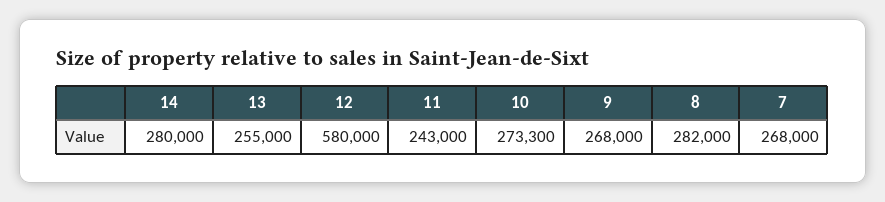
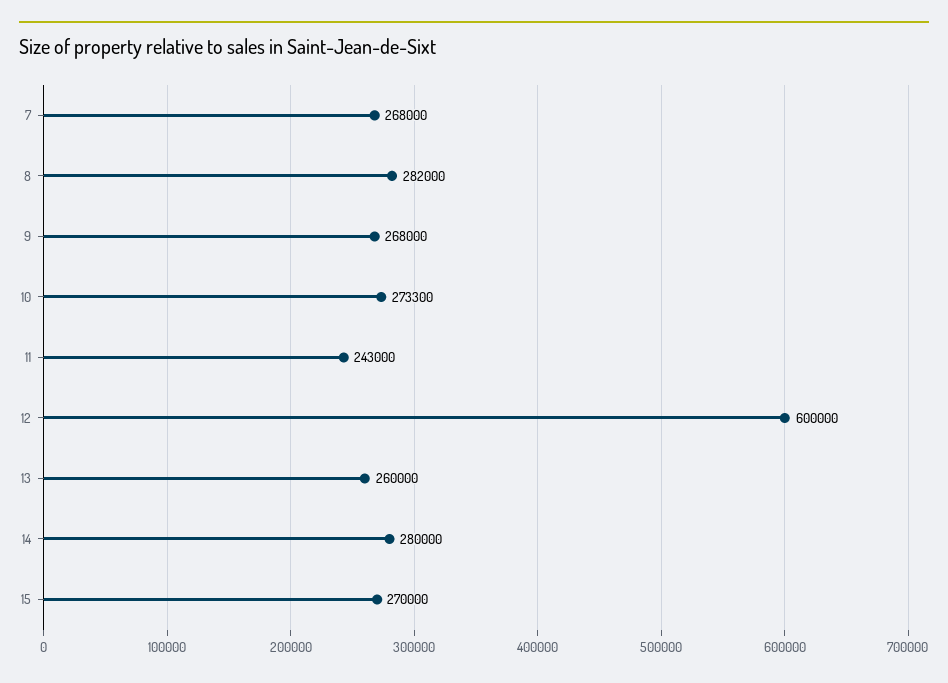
  {
    "14": 280000,
-   "13": 255000,
+   "13": 260000,
-   "12": 580000,
+   "12": 600000,
    "11": 243000,
    "10": 273300,
    "9": 268000,
    "8": 282000,
-   "7": 268000
+   "7": 268000,
+   "15": 270000
  }

